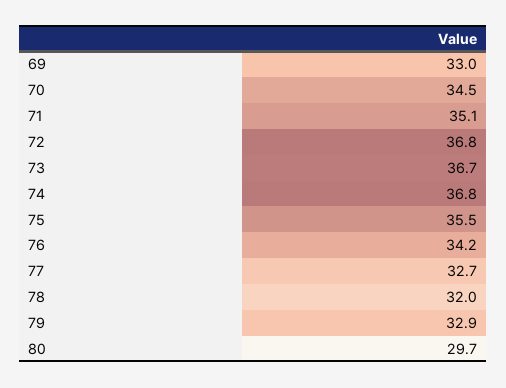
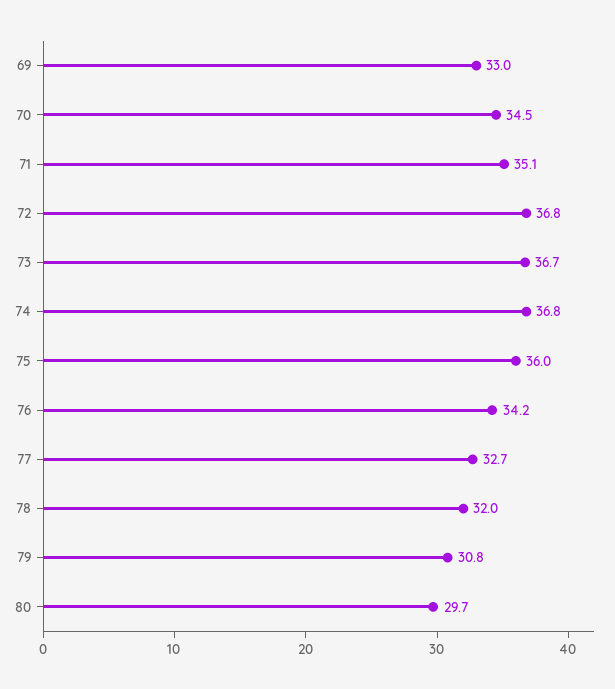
  {
    "69": 33,
    "70": 34.5,
    "71": 35.1,
    "72": 36.8,
    "73": 36.7,
    "74": 36.8,
-   "75": 35.5,
+   "75": 36,
    "76": 34.2,
    "77": 32.7,
    "78": 32,
-   "79": 32.9,
+   "79": 30.8,
    "80": 29.7
  }

